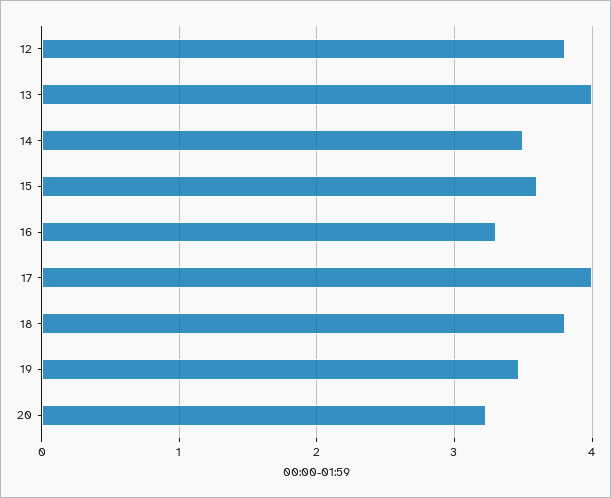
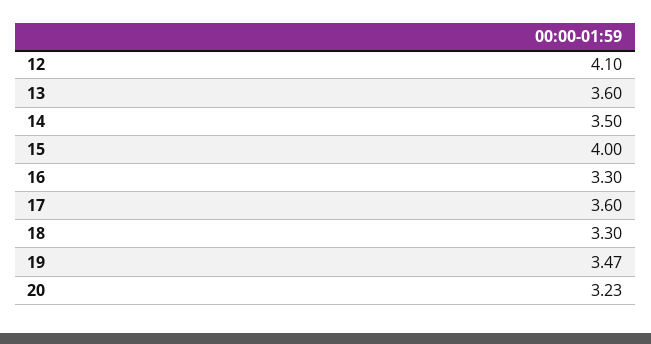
  {
-   "12": 3.8,
+   "12": 4.1,
-   "13": 4,
+   "13": 3.6,
    "14": 3.5,
-   "15": 3.6,
+   "15": 4,
    "16": 3.3,
-   "17": 4,
+   "17": 3.6,
-   "18": 3.8,
+   "18": 3.3,
    "19": 3.47,
    "20": 3.23
  }

